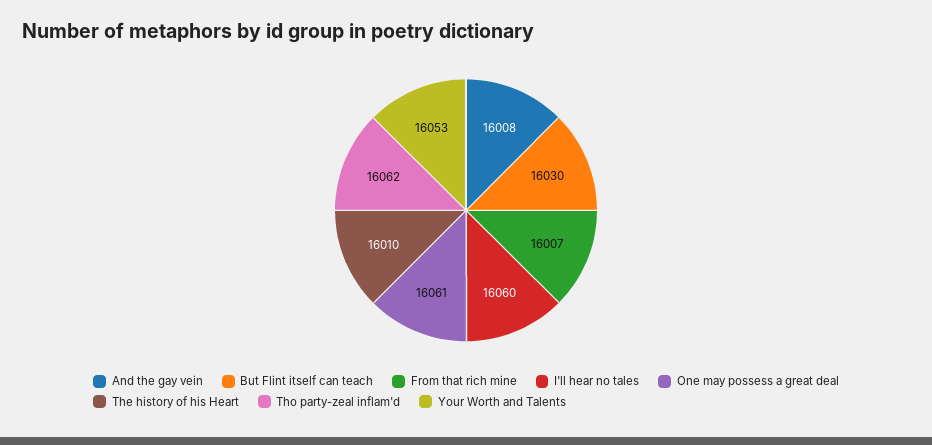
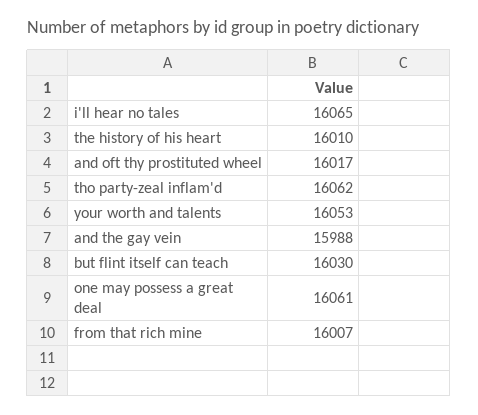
  {
-   "And the gay vein": 16008,
+   "And the gay vein": 15988,
    "But Flint itself can teach": 16030,
    "From that rich mine": 16007,
-   "I'll hear no tales": 16060,
+   "I'll hear no tales": 16065,
    "One may possess a great deal": 16061,
    "The history of his Heart": 16010,
    "Tho party-zeal inflam'd": 16062,
-   "Your Worth and Talents": 16053
+   "Your Worth and Talents": 16053,
+   "and oft thy prostituted wheel": 16017
  }

